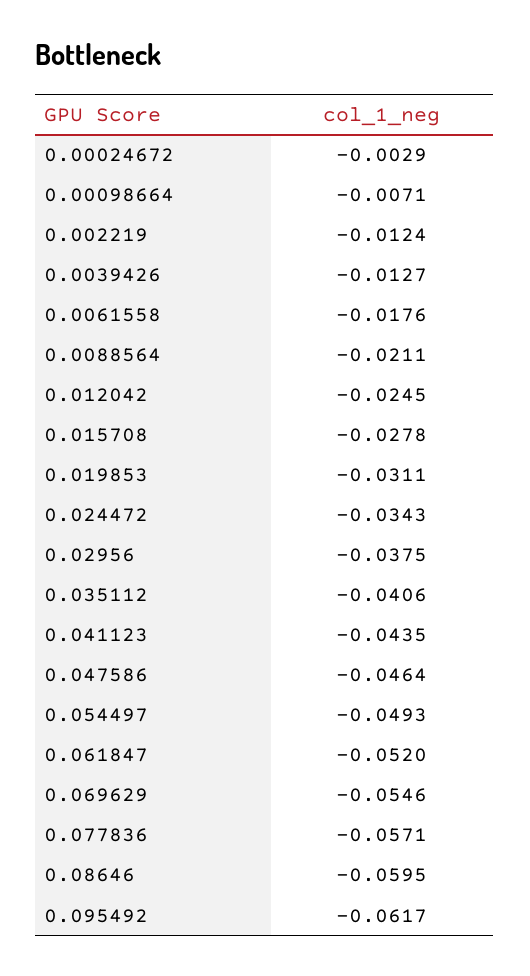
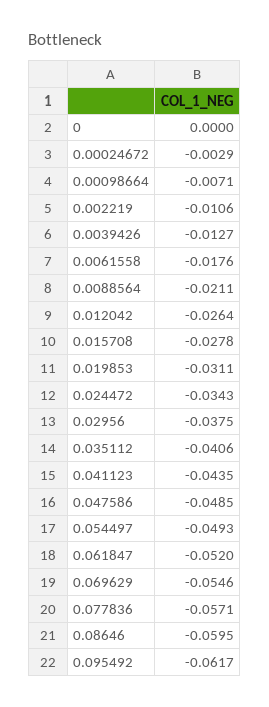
  {
    "0.00024672": -0.0029,
    "0.00098664": -0.0071,
-   "0.002219": -0.0124,
+   "0.002219": -0.0106,
    "0.0039426": -0.0127,
    "0.0061558": -0.0176,
    "0.0088564": -0.0211,
-   "0.012042": -0.0245,
+   "0.012042": -0.0264,
    "0.015708": -0.0278,
    "0.019853": -0.0311,
    "0.024472": -0.0343,
    "0.02956": -0.0375,
    "0.035112": -0.0406,
    "0.041123": -0.0435,
-   "0.047586": -0.0464,
+   "0.047586": -0.0485,
    "0.054497": -0.0493,
    "0.061847": -0.052,
    "0.069629": -0.0546,
    "0.077836": -0.0571,
    "0.08646": -0.0595,
-   "0.095492": -0.0617
+   "0.095492": -0.0617,
+   "0": 0
  }

